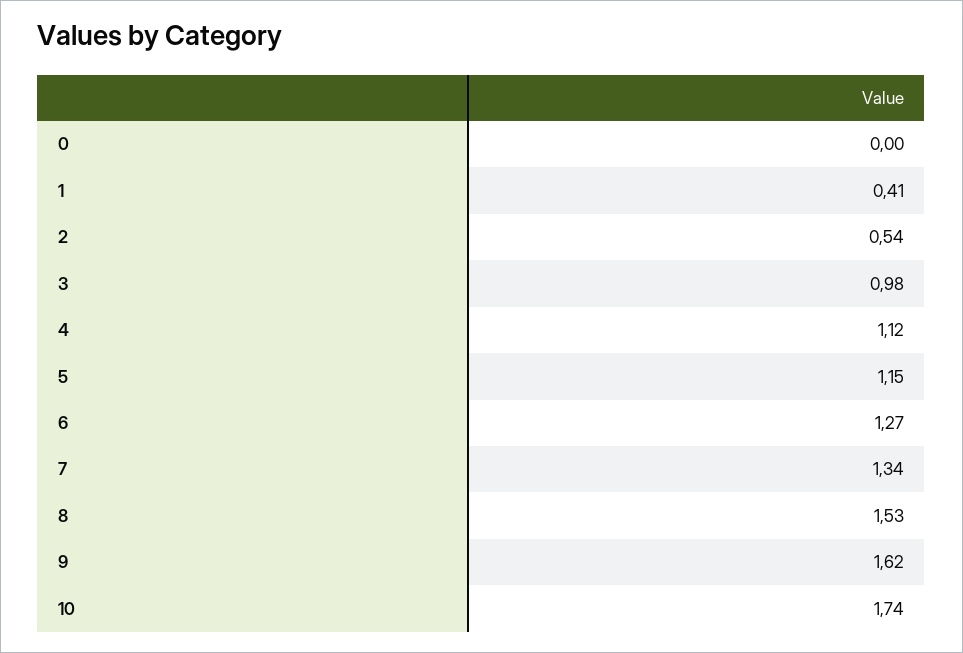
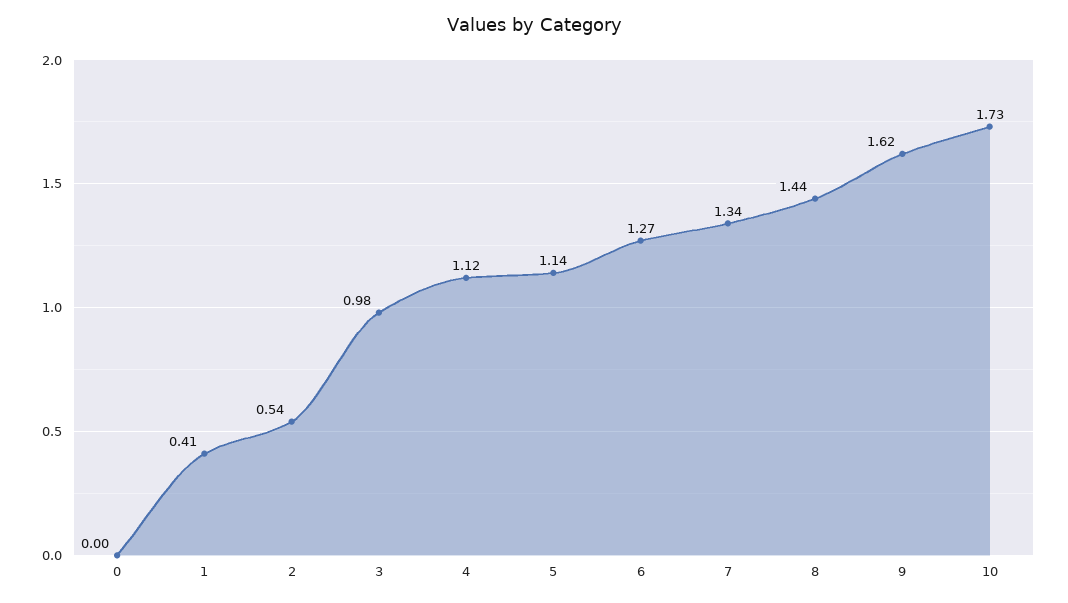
  {
    "0": 0,
    "1": 0.41,
    "2": 0.54,
    "3": 0.98,
    "4": 1.12,
-   "5": 1.15,
+   "5": 1.14,
    "6": 1.27,
    "7": 1.34,
-   "8": 1.53,
+   "8": 1.44,
    "9": 1.62,
-   "10": 1.74
+   "10": 1.73
  }

